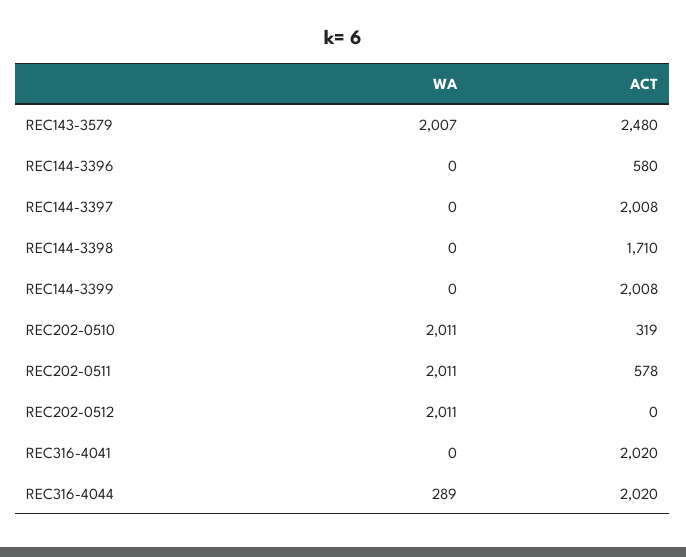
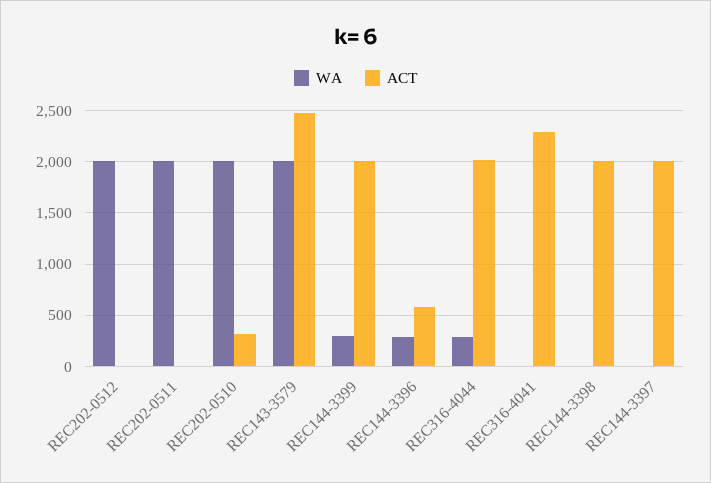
  {
    "WA": {
      "REC143-3579": 2007,
-     "REC144-3396": 0,
+     "REC144-3396": 300,
      "REC144-3397": 0,
      "REC144-3398": 0,
-     "REC144-3399": 0,
+     "REC144-3399": 300,
      "REC202-0510": 2011,
      "REC202-0511": 2011,
      "REC202-0512": 2011,
      "REC316-4041": 0,
      "REC316-4044": 289
    },
    "ACT": {
      "REC143-3579": 2480,
      "REC144-3396": 580,
      "REC144-3397": 2008,
-     "REC144-3398": 1710,
+     "REC144-3398": 2000,
      "REC144-3399": 2008,
      "REC202-0510": 319,
-     "REC202-0511": 578,
+     "REC202-0511": 0,
      "REC202-0512": 0,
-     "REC316-4041": 2020,
+     "REC316-4041": 2300,
      "REC316-4044": 2020
    }
  }

